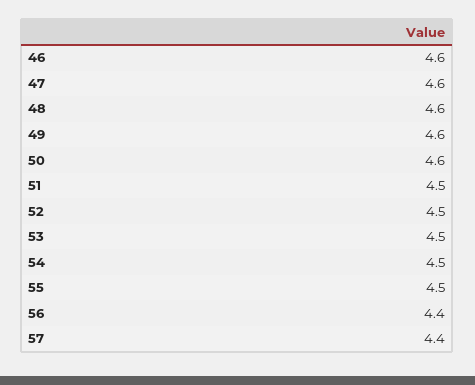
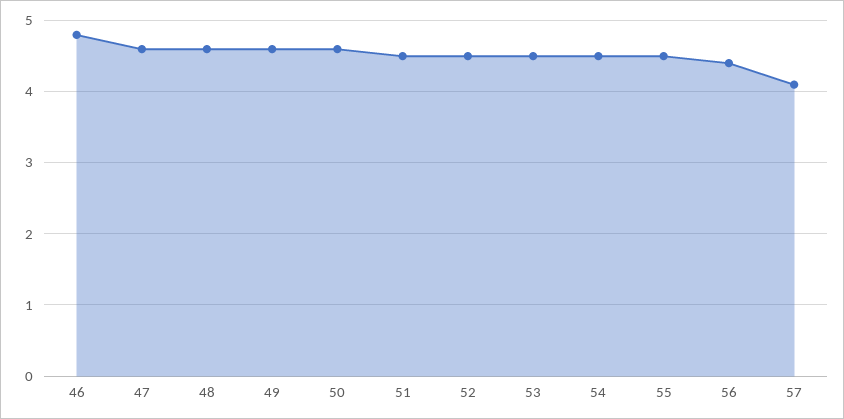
  {
-   "46": 4.6,
+   "46": 4.8,
    "47": 4.6,
    "48": 4.6,
    "49": 4.6,
    "50": 4.6,
    "51": 4.5,
    "52": 4.5,
    "53": 4.5,
    "54": 4.5,
    "55": 4.5,
    "56": 4.4,
-   "57": 4.4
+   "57": 4.1
  }

